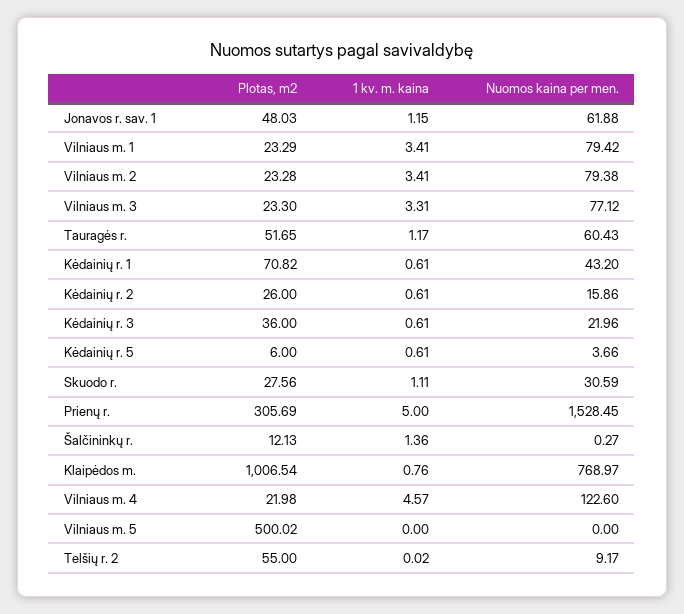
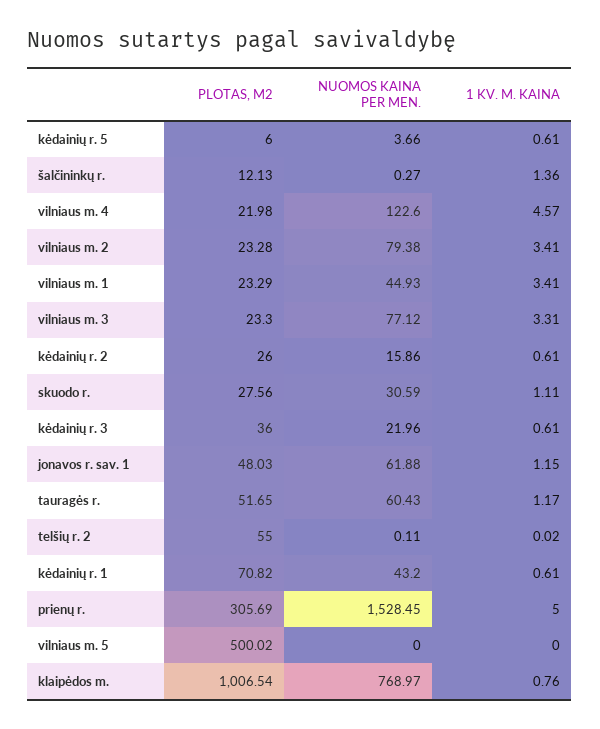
  {
    "Plotas, m2": {
      "Jonavos r. sav. 1": 48.03,
      "Vilniaus m. 1": 23.29,
      "Vilniaus m. 2": 23.28,
      "Vilniaus m. 3": 23.3,
      "Tauragės r.": 51.65,
      "Kėdainių r. 1": 70.82,
      "Kėdainių r. 2": 26,
      "Kėdainių r. 3": 36,
      "Kėdainių r. 5": 6,
      "Skuodo r.": 27.56,
      "Prienų r.": 305.69,
      "Šalčininkų r.": 12.13,
      "Klaipėdos m.": 1006.54,
      "Vilniaus m. 4": 21.98,
      "Vilniaus m. 5": 500.02,
      "Telšių r. 2": 55
    },
    "1 kv. m. kaina": {
      "Jonavos r. sav. 1": 1.15,
      "Vilniaus m. 1": 3.41,
      "Vilniaus m. 2": 3.41,
      "Vilniaus m. 3": 3.31,
      "Tauragės r.": 1.17,
      "Kėdainių r. 1": 0.61,
      "Kėdainių r. 2": 0.61,
      "Kėdainių r. 3": 0.61,
      "Kėdainių r. 5": 0.61,
      "Skuodo r.": 1.11,
      "Prienų r.": 5,
      "Šalčininkų r.": 1.36,
      "Klaipėdos m.": 0.76,
      "Vilniaus m. 4": 4.57,
      "Vilniaus m. 5": 0,
      "Telšių r. 2": 0.02
    },
    "Nuomos kaina per men.": {
      "Jonavos r. sav. 1": 61.88,
-     "Vilniaus m. 1": 79.42,
+     "Vilniaus m. 1": 44.93,
      "Vilniaus m. 2": 79.38,
      "Vilniaus m. 3": 77.12,
      "Tauragės r.": 60.43,
      "Kėdainių r. 1": 43.2,
      "Kėdainių r. 2": 15.86,
      "Kėdainių r. 3": 21.96,
      "Kėdainių r. 5": 3.66,
      "Skuodo r.": 30.59,
      "Prienų r.": 1528.45,
      "Šalčininkų r.": 0.27,
      "Klaipėdos m.": 768.97,
      "Vilniaus m. 4": 122.6,
      "Vilniaus m. 5": 0,
-     "Telšių r. 2": 9.17
+     "Telšių r. 2": 0.11
    }
  }

